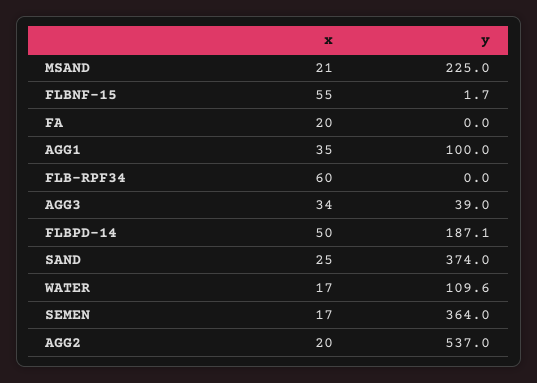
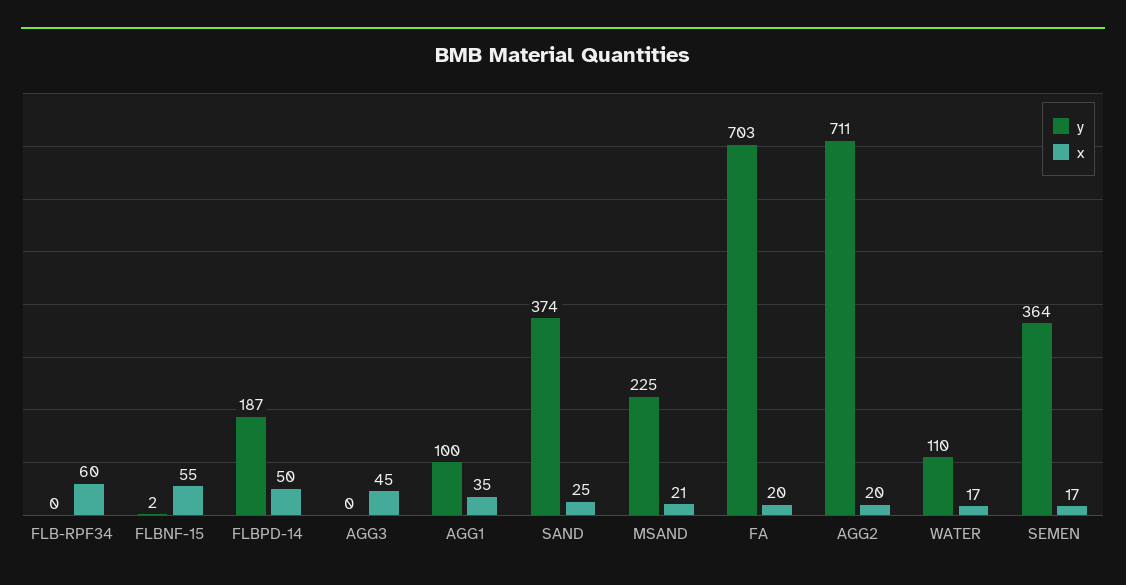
  {
    "x": {
      "MSAND": 21,
      "FLBNF-15": 55,
      "FA": 20,
      "AGG1": 35,
      "FLB-RPF34": 60,
-     "AGG3": 34,
+     "AGG3": 45,
      "FLBPD-14": 50,
      "SAND": 25,
      "WATER": 17,
      "SEMEN": 17,
      "AGG2": 20
    },
    "y": {
      "MSAND": 225,
      "FLBNF-15": 1.7,
-     "FA": 0,
+     "FA": 703,
      "AGG1": 100,
      "FLB-RPF34": 0,
-     "AGG3": 39,
+     "AGG3": 0,
      "FLBPD-14": 187.1,
      "SAND": 374,
      "WATER": 109.6,
      "SEMEN": 364,
-     "AGG2": 537
+     "AGG2": 711
    }
  }

